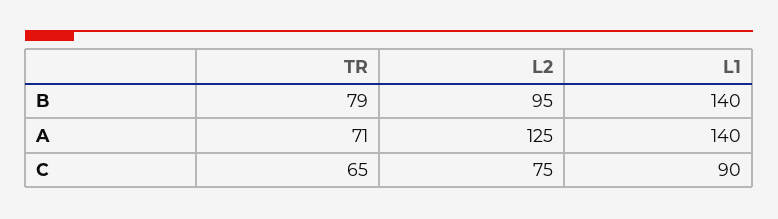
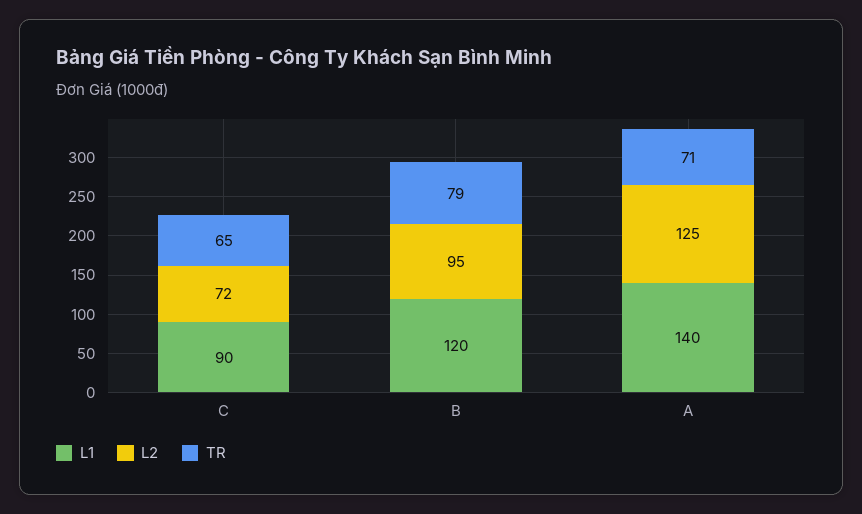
  {
    "TR": {
      "B": 79,
      "A": 71,
      "C": 65
    },
    "L2": {
      "B": 95,
      "A": 125,
-     "C": 75
+     "C": 72
    },
    "L1": {
-     "B": 140,
+     "B": 120,
      "A": 140,
      "C": 90
    }
  }

